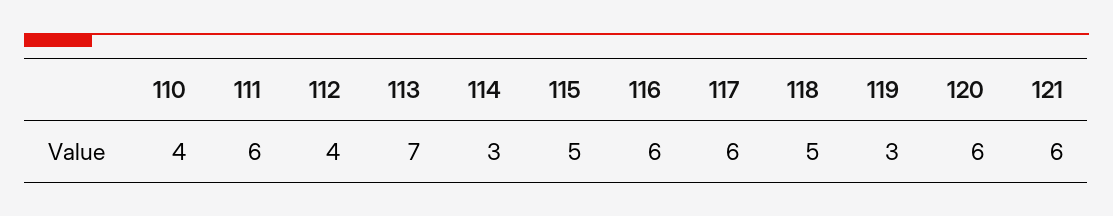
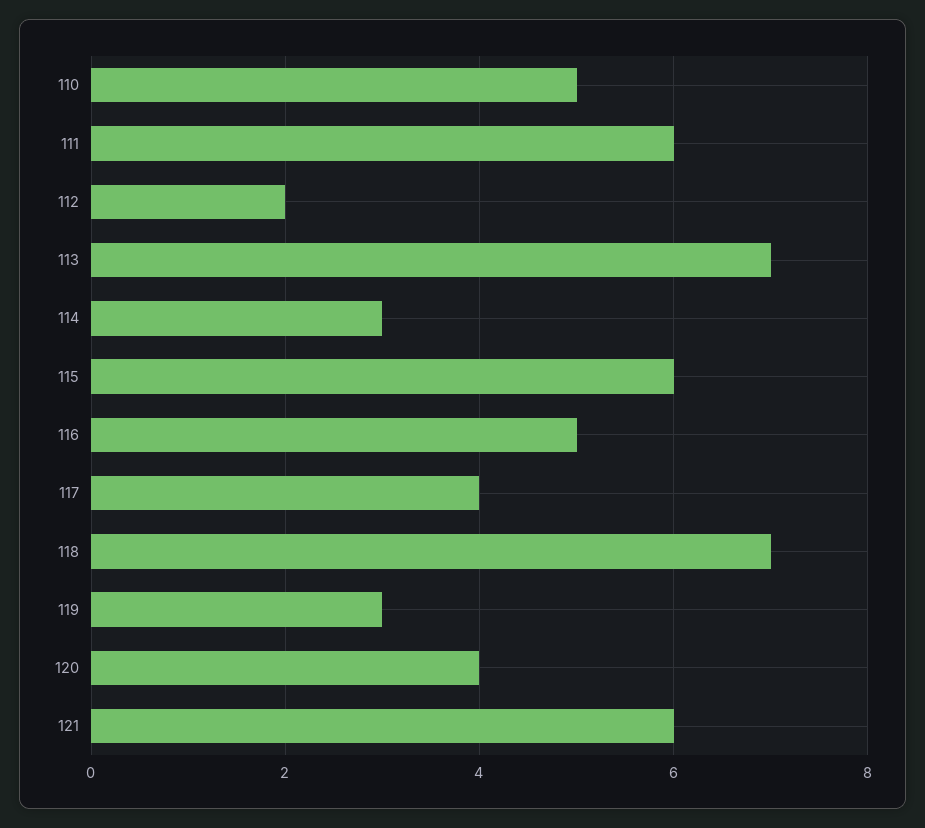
  {
-   "110": 4,
+   "110": 5,
    "111": 6,
-   "112": 4,
+   "112": 2,
    "113": 7,
    "114": 3,
-   "115": 5,
+   "115": 6,
-   "116": 6,
+   "116": 5,
-   "117": 6,
+   "117": 4,
-   "118": 5,
+   "118": 7,
    "119": 3,
-   "120": 6,
+   "120": 4,
    "121": 6
  }

